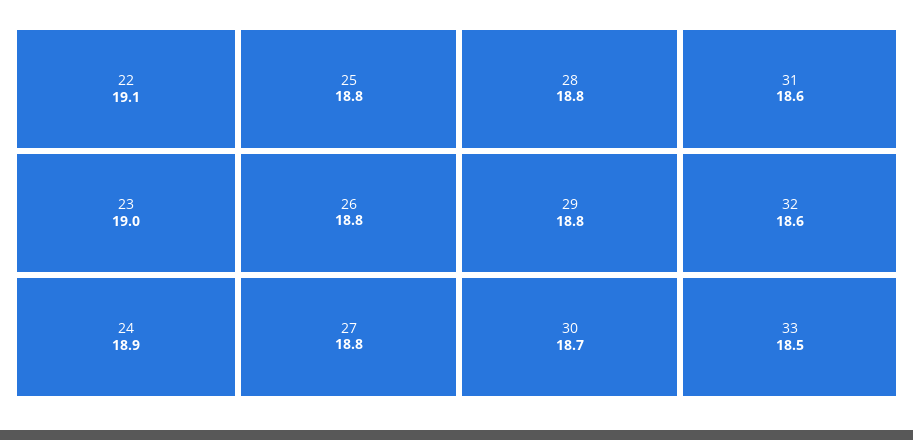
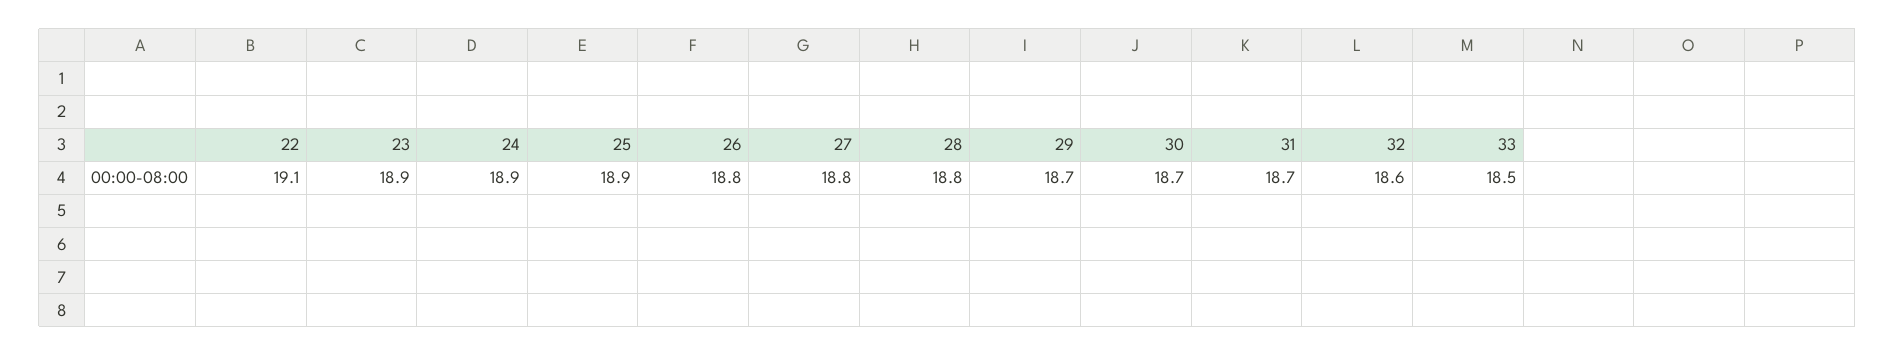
  {
    "22": 19.1,
-   "23": 19,
+   "23": 18.9,
    "24": 18.9,
-   "25": 18.8,
+   "25": 18.9,
    "26": 18.8,
    "27": 18.8,
    "28": 18.8,
-   "29": 18.8,
+   "29": 18.7,
    "30": 18.7,
-   "31": 18.6,
+   "31": 18.7,
    "32": 18.6,
    "33": 18.5
  }

